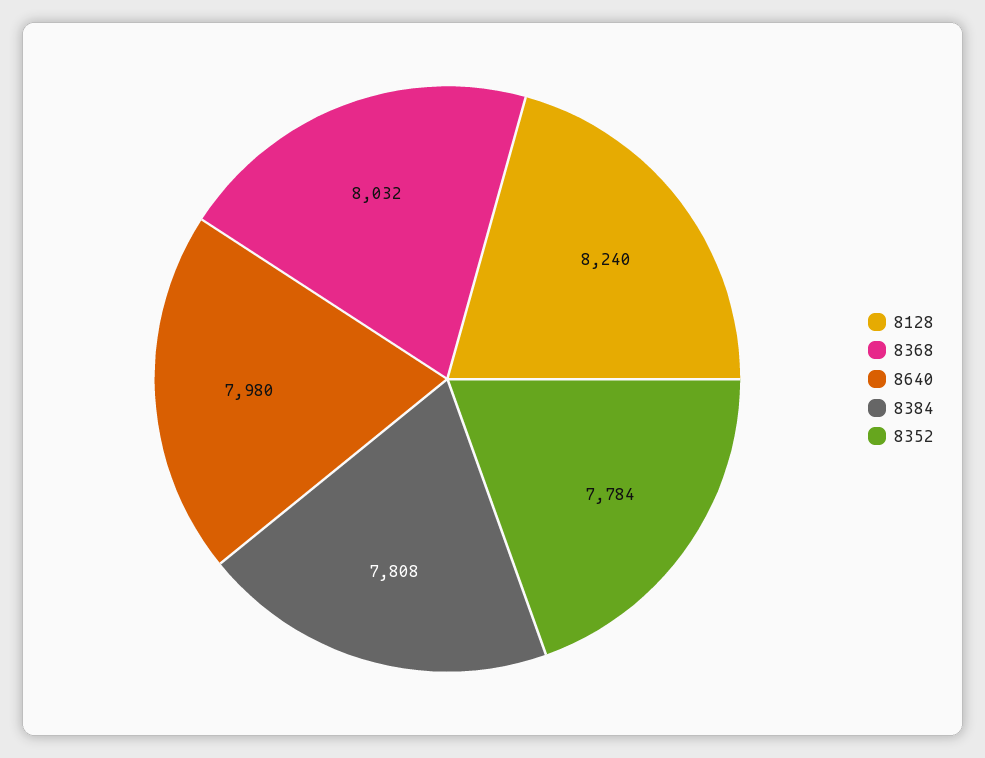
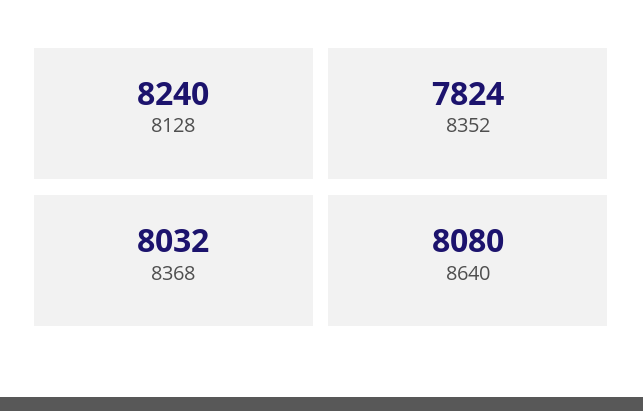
  {
    "8128": 8240,
    "8368": 8032,
-   "8640": 7980,
+   "8640": 8080,
-   "8384": 7808,
-   "8352": 7784
+   "8352": 7824
  }

